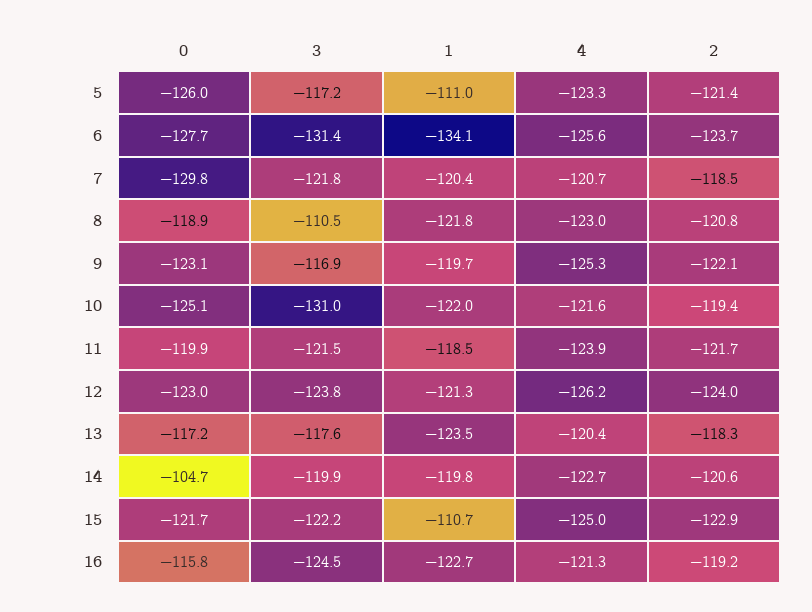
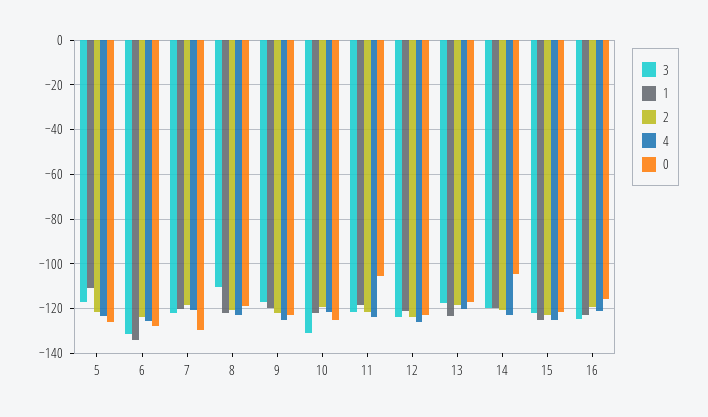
  {
    "0": {
      "5": -126,
      "6": -127.7,
      "7": -129.8,
      "8": -118.9,
      "9": -123.1,
      "10": -125.1,
-     "11": -119.9,
+     "11": -105,
      "12": -123,
      "13": -117.2,
      "14": -104.7,
      "15": -121.7,
      "16": -115.8
    },
    "3": {
      "5": -117.2,
      "6": -131.4,
      "7": -121.8,
      "8": -110.5,
      "9": -116.9,
      "10": -131,
      "11": -121.5,
      "12": -123.8,
      "13": -117.6,
      "14": -119.9,
      "15": -122.2,
      "16": -124.5
    },
    "1": {
      "5": -111,
      "6": -134.1,
      "7": -120.4,
      "8": -121.8,
      "9": -119.7,
      "10": -122,
      "11": -118.5,
      "12": -121.3,
      "13": -123.5,
      "14": -119.8,
-     "15": -110.7,
+     "15": -125,
      "16": -122.7
    },
    "4": {
      "5": -123.3,
      "6": -125.6,
      "7": -120.7,
      "8": -123,
      "9": -125.3,
      "10": -121.6,
      "11": -123.9,
      "12": -126.2,
      "13": -120.4,
      "14": -122.7,
      "15": -125,
      "16": -121.3
    },
    "2": {
      "5": -121.4,
      "6": -123.7,
      "7": -118.5,
      "8": -120.8,
      "9": -122.1,
      "10": -119.4,
      "11": -121.7,
      "12": -124,
      "13": -118.3,
      "14": -120.6,
      "15": -122.9,
      "16": -119.2
    }
  }

